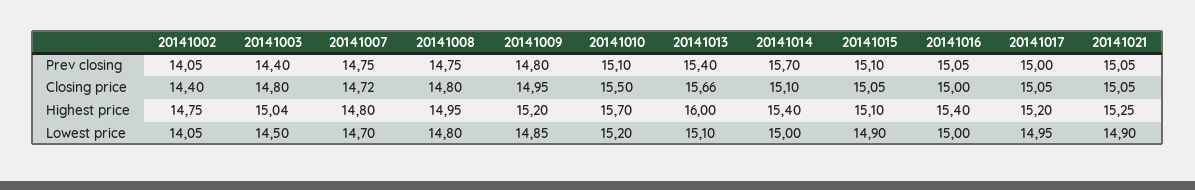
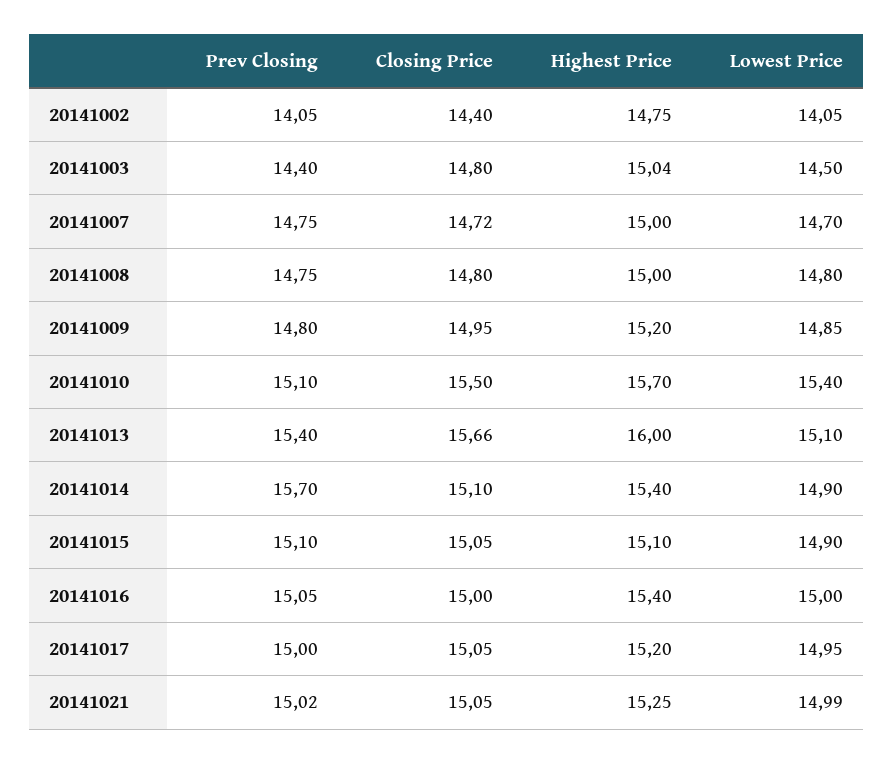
  {
    "20141002": {
      "Prev closing": 14.05,
      "Closing price": 14.4,
      "Highest price": 14.75,
      "Lowest price": 14.05
    },
    "20141003": {
      "Prev closing": 14.4,
      "Closing price": 14.8,
      "Highest price": 15.04,
      "Lowest price": 14.5
    },
    "20141007": {
      "Prev closing": 14.75,
      "Closing price": 14.72,
-     "Highest price": 14.8,
+     "Highest price": 15,
      "Lowest price": 14.7
    },
    "20141008": {
      "Prev closing": 14.75,
      "Closing price": 14.8,
-     "Highest price": 14.95,
+     "Highest price": 15,
      "Lowest price": 14.8
    },
    "20141009": {
      "Prev closing": 14.8,
      "Closing price": 14.95,
      "Highest price": 15.2,
      "Lowest price": 14.85
    },
    "20141010": {
      "Prev closing": 15.1,
      "Closing price": 15.5,
      "Highest price": 15.7,
-     "Lowest price": 15.2
+     "Lowest price": 15.4
    },
    "20141013": {
      "Prev closing": 15.4,
      "Closing price": 15.66,
      "Highest price": 16,
      "Lowest price": 15.1
    },
    "20141014": {
      "Prev closing": 15.7,
      "Closing price": 15.1,
      "Highest price": 15.4,
-     "Lowest price": 15
+     "Lowest price": 14.9
    },
    "20141015": {
      "Prev closing": 15.1,
      "Closing price": 15.05,
      "Highest price": 15.1,
      "Lowest price": 14.9
    },
    "20141016": {
      "Prev closing": 15.05,
      "Closing price": 15,
      "Highest price": 15.4,
      "Lowest price": 15
    },
    "20141017": {
      "Prev closing": 15,
      "Closing price": 15.05,
      "Highest price": 15.2,
      "Lowest price": 14.95
    },
    "20141021": {
-     "Prev closing": 15.05,
+     "Prev closing": 15.02,
      "Closing price": 15.05,
      "Highest price": 15.25,
-     "Lowest price": 14.9
+     "Lowest price": 14.99
    }
  }

